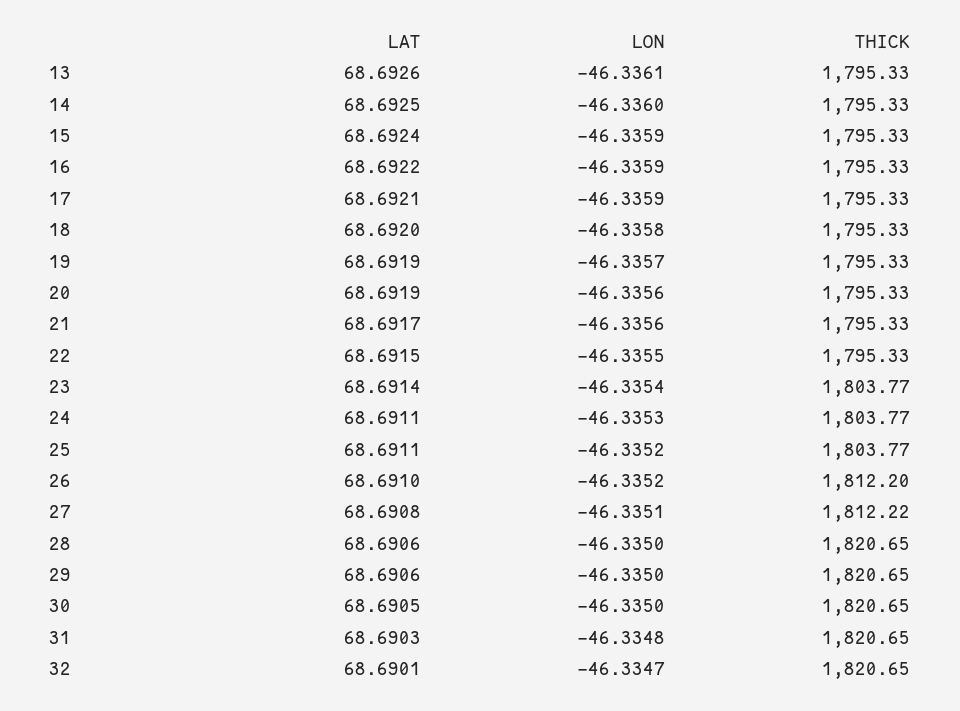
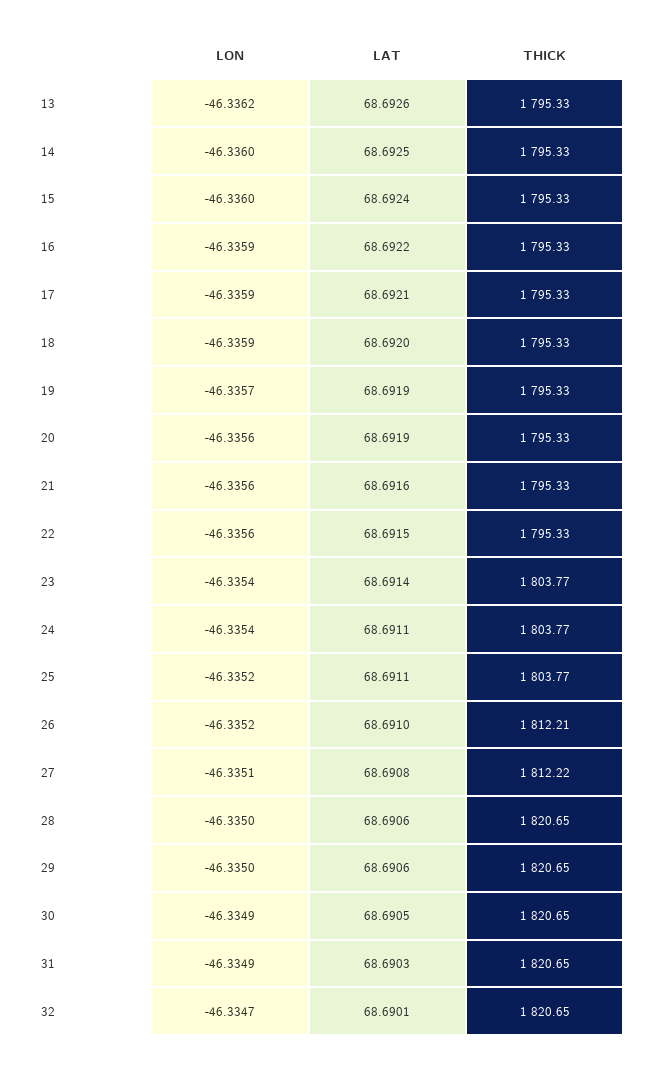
  {
    "LAT": {
      "13": 68.6926,
      "14": 68.6925,
      "15": 68.6924,
      "16": 68.6922,
      "17": 68.6921,
      "18": 68.692,
      "19": 68.6919,
      "20": 68.6919,
-     "21": 68.6917,
+     "21": 68.6916,
      "22": 68.6915,
      "23": 68.6914,
      "24": 68.6911,
      "25": 68.6911,
      "26": 68.691,
      "27": 68.6908,
      "28": 68.6906,
      "29": 68.6906,
      "30": 68.6905,
      "31": 68.6903,
      "32": 68.6901
    },
    "LON": {
-     "13": -46.3361,
+     "13": -46.3362,
      "14": -46.336,
-     "15": -46.3359,
+     "15": -46.336,
      "16": -46.3359,
      "17": -46.3359,
-     "18": -46.3358,
+     "18": -46.3359,
      "19": -46.3357,
      "20": -46.3356,
      "21": -46.3356,
-     "22": -46.3355,
+     "22": -46.3356,
      "23": -46.3354,
-     "24": -46.3353,
+     "24": -46.3354,
      "25": -46.3352,
      "26": -46.3352,
      "27": -46.3351,
      "28": -46.335,
      "29": -46.335,
-     "30": -46.335,
+     "30": -46.3349,
-     "31": -46.3348,
+     "31": -46.3349,
      "32": -46.3347
    },
    "THICK": {
      "13": 1795.33,
      "14": 1795.33,
      "15": 1795.33,
      "16": 1795.33,
      "17": 1795.33,
      "18": 1795.33,
      "19": 1795.33,
      "20": 1795.33,
      "21": 1795.33,
      "22": 1795.33,
      "23": 1803.77,
      "24": 1803.77,
      "25": 1803.77,
-     "26": 1812.2,
+     "26": 1812.21,
      "27": 1812.22,
      "28": 1820.65,
      "29": 1820.65,
      "30": 1820.65,
      "31": 1820.65,
      "32": 1820.65
    }
  }

